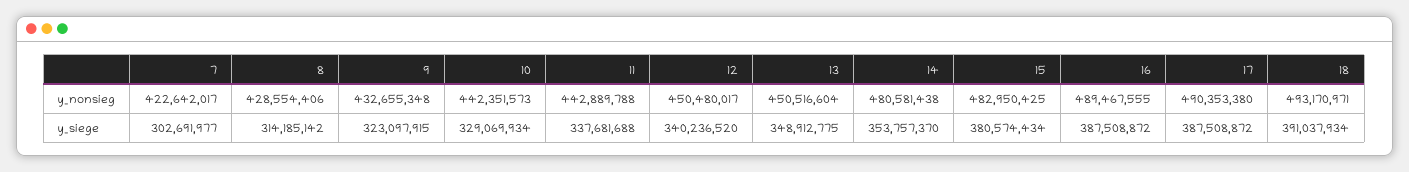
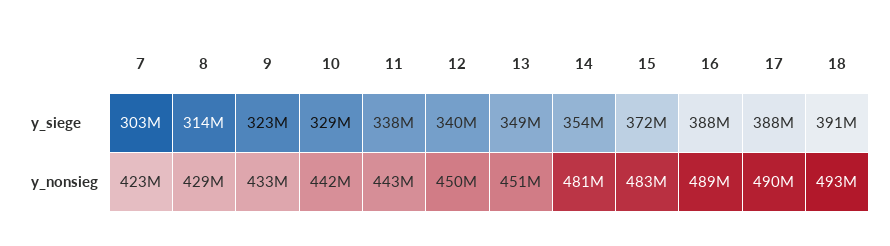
  {
    "7": {
      "y_nonsieg": 422642017,
      "y_siege": 302691977
    },
    "8": {
      "y_nonsieg": 428554406,
      "y_siege": 314185142
    },
    "9": {
      "y_nonsieg": 432655348,
      "y_siege": 323097915
    },
    "10": {
      "y_nonsieg": 442351573,
      "y_siege": 329069934
    },
    "11": {
      "y_nonsieg": 442889788,
      "y_siege": 337681688
    },
    "12": {
      "y_nonsieg": 450480017,
      "y_siege": 340236520
    },
    "13": {
      "y_nonsieg": 450516604,
      "y_siege": 348912775
    },
    "14": {
      "y_nonsieg": 480581438,
      "y_siege": 353757370
    },
    "15": {
      "y_nonsieg": 482950425,
-     "y_siege": 380574434
+     "y_siege": 372000000
    },
    "16": {
      "y_nonsieg": 489467555,
      "y_siege": 387508872
    },
    "17": {
      "y_nonsieg": 490353380,
      "y_siege": 387508872
    },
    "18": {
      "y_nonsieg": 493170971,
      "y_siege": 391037934
    }
  }

